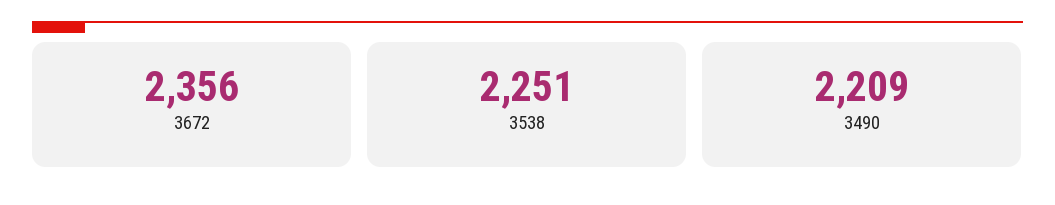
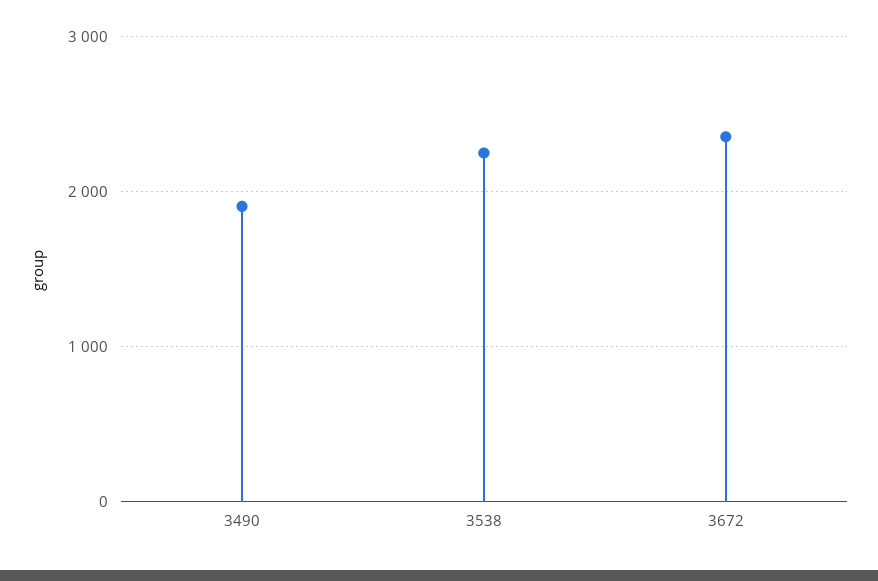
  {
    "3672": 2356,
    "3538": 2251,
-   "3490": 2209
+   "3490": 1900
  }

